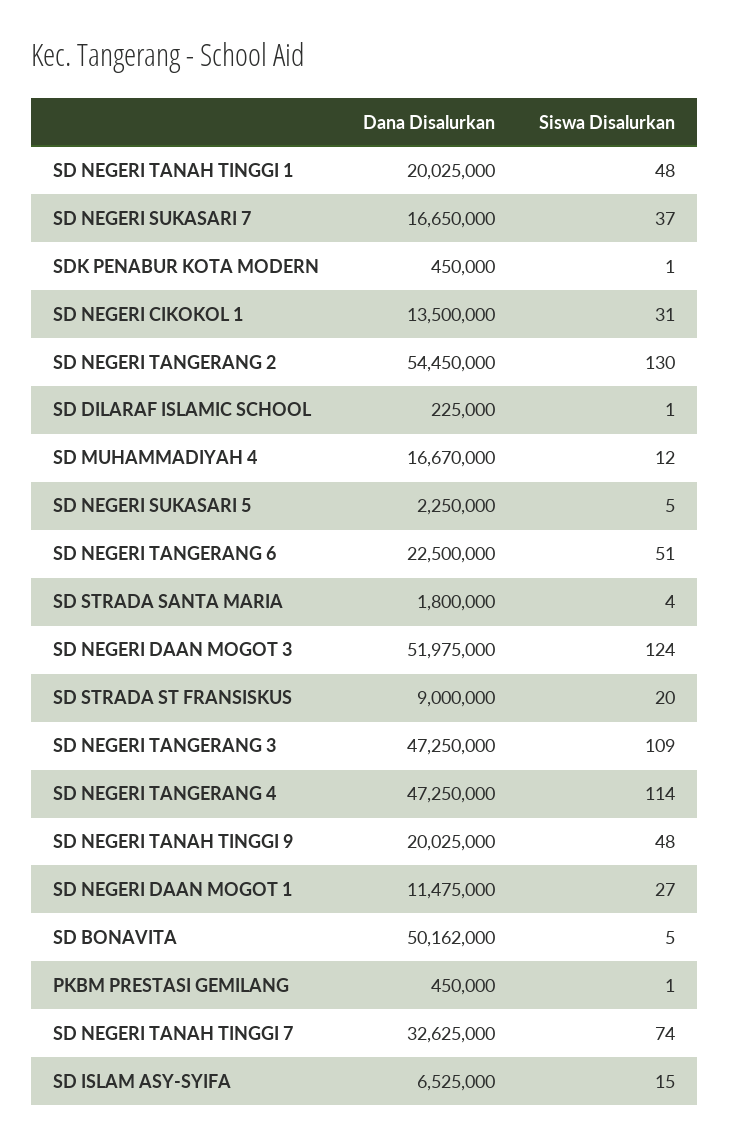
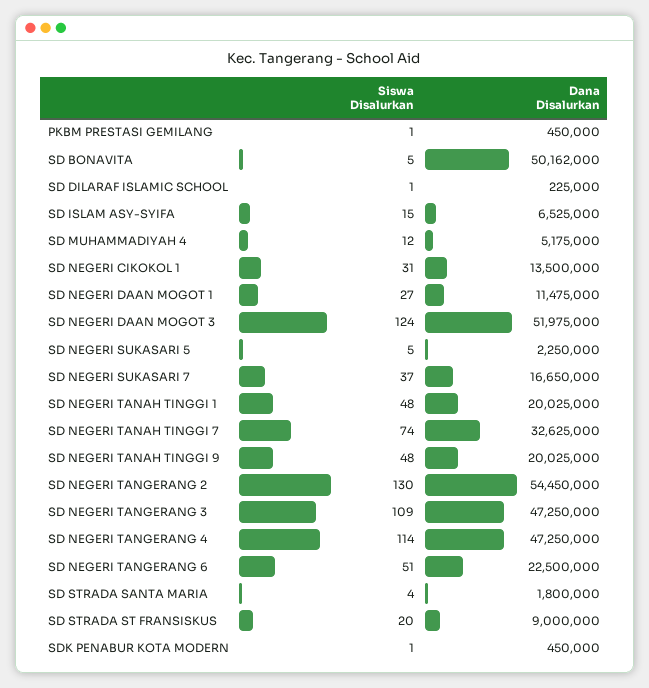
  {
    "Dana Disalurkan": {
      "SD NEGERI TANAH TINGGI 1": 20025000,
      "SD NEGERI SUKASARI 7": 16650000,
      "SDK PENABUR KOTA MODERN": 450000,
      "SD NEGERI CIKOKOL 1": 13500000,
      "SD NEGERI TANGERANG 2": 54450000,
      "SD DILARAF ISLAMIC SCHOOL": 225000,
-     "SD MUHAMMADIYAH 4": 16670000,
+     "SD MUHAMMADIYAH 4": 5175000,
      "SD NEGERI SUKASARI 5": 2250000,
      "SD NEGERI TANGERANG 6": 22500000,
      "SD STRADA SANTA MARIA": 1800000,
      "SD NEGERI DAAN MOGOT 3": 51975000,
      "SD STRADA ST FRANSISKUS": 9000000,
      "SD NEGERI TANGERANG 3": 47250000,
      "SD NEGERI TANGERANG 4": 47250000,
      "SD NEGERI TANAH TINGGI 9": 20025000,
      "SD NEGERI DAAN MOGOT 1": 11475000,
      "SD BONAVITA": 50162000,
      "PKBM PRESTASI GEMILANG": 450000,
      "SD NEGERI TANAH TINGGI 7": 32625000,
      "SD ISLAM ASY-SYIFA": 6525000
    },
    "Siswa Disalurkan": {
      "SD NEGERI TANAH TINGGI 1": 48,
      "SD NEGERI SUKASARI 7": 37,
      "SDK PENABUR KOTA MODERN": 1,
      "SD NEGERI CIKOKOL 1": 31,
      "SD NEGERI TANGERANG 2": 130,
      "SD DILARAF ISLAMIC SCHOOL": 1,
      "SD MUHAMMADIYAH 4": 12,
      "SD NEGERI SUKASARI 5": 5,
      "SD NEGERI TANGERANG 6": 51,
      "SD STRADA SANTA MARIA": 4,
      "SD NEGERI DAAN MOGOT 3": 124,
      "SD STRADA ST FRANSISKUS": 20,
      "SD NEGERI TANGERANG 3": 109,
      "SD NEGERI TANGERANG 4": 114,
      "SD NEGERI TANAH TINGGI 9": 48,
      "SD NEGERI DAAN MOGOT 1": 27,
      "SD BONAVITA": 5,
      "PKBM PRESTASI GEMILANG": 1,
      "SD NEGERI TANAH TINGGI 7": 74,
      "SD ISLAM ASY-SYIFA": 15
    }
  }

